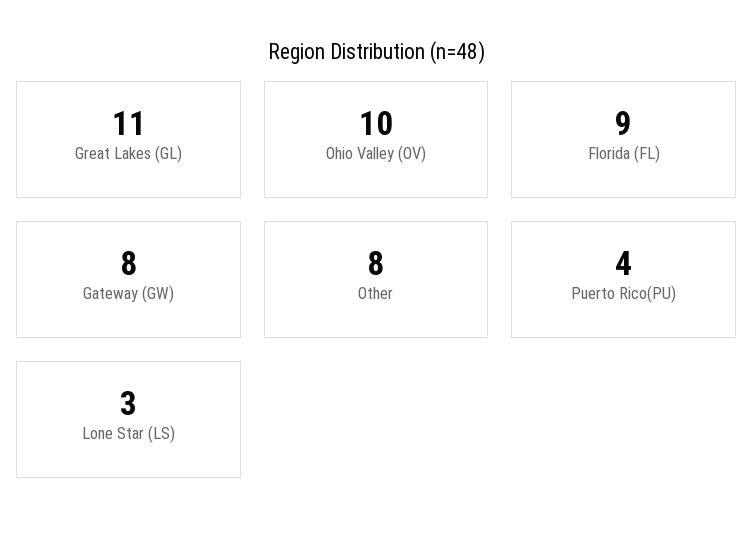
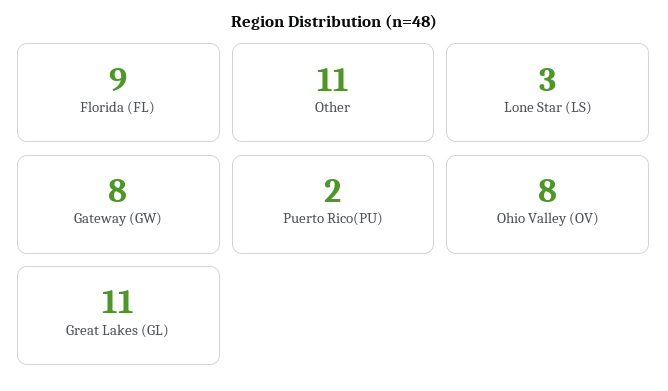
  {
    "Great Lakes (GL)": 11,
-   "Ohio Valley (OV)": 10,
+   "Ohio Valley (OV)": 8,
    "Florida (FL)": 9,
    "Gateway (GW)": 8,
-   "Other": 8,
+   "Other": 11,
-   "Puerto Rico(PU)": 4,
+   "Puerto Rico(PU)": 2,
    "Lone Star (LS)": 3
  }

